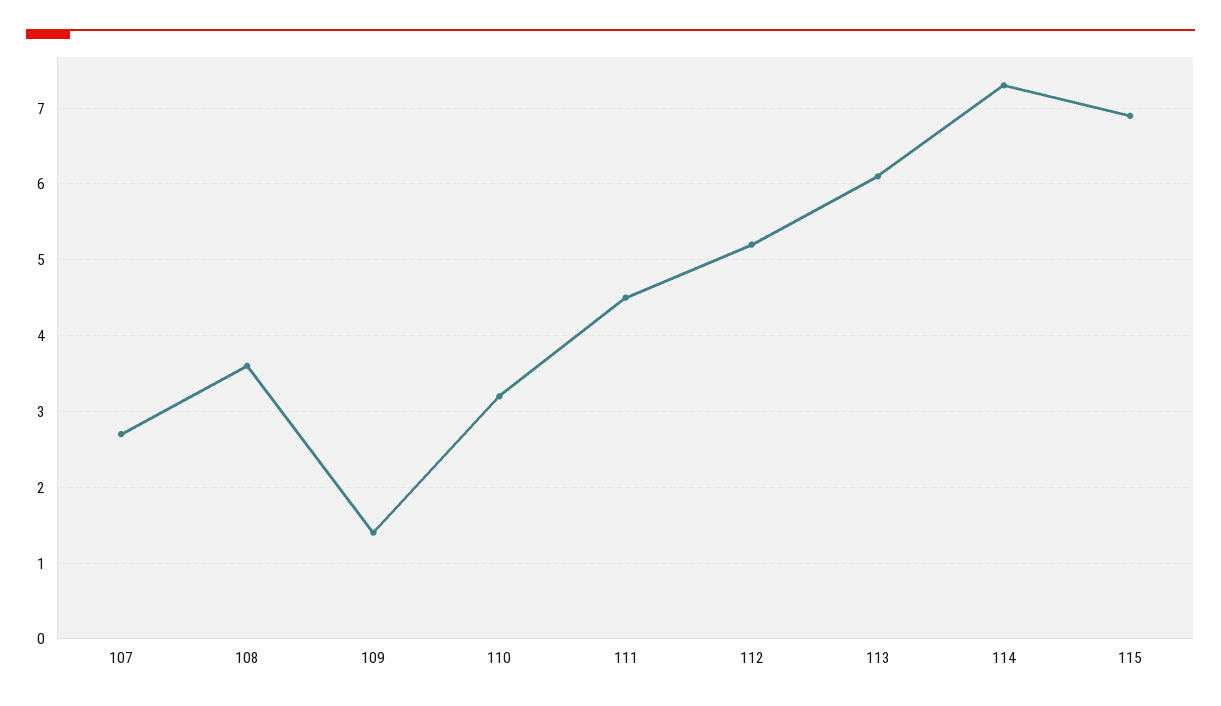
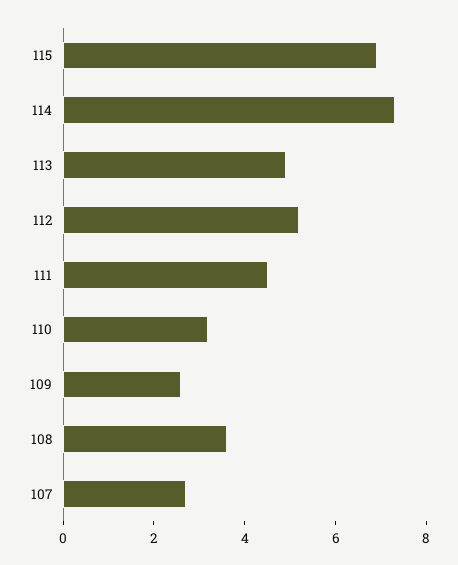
  {
    "107": 2.7,
    "108": 3.6,
-   "109": 1.4,
+   "109": 2.5,
    "110": 3.2,
    "111": 4.5,
    "112": 5.2,
-   "113": 6.1,
+   "113": 5,
    "114": 7.3,
    "115": 6.9
  }

